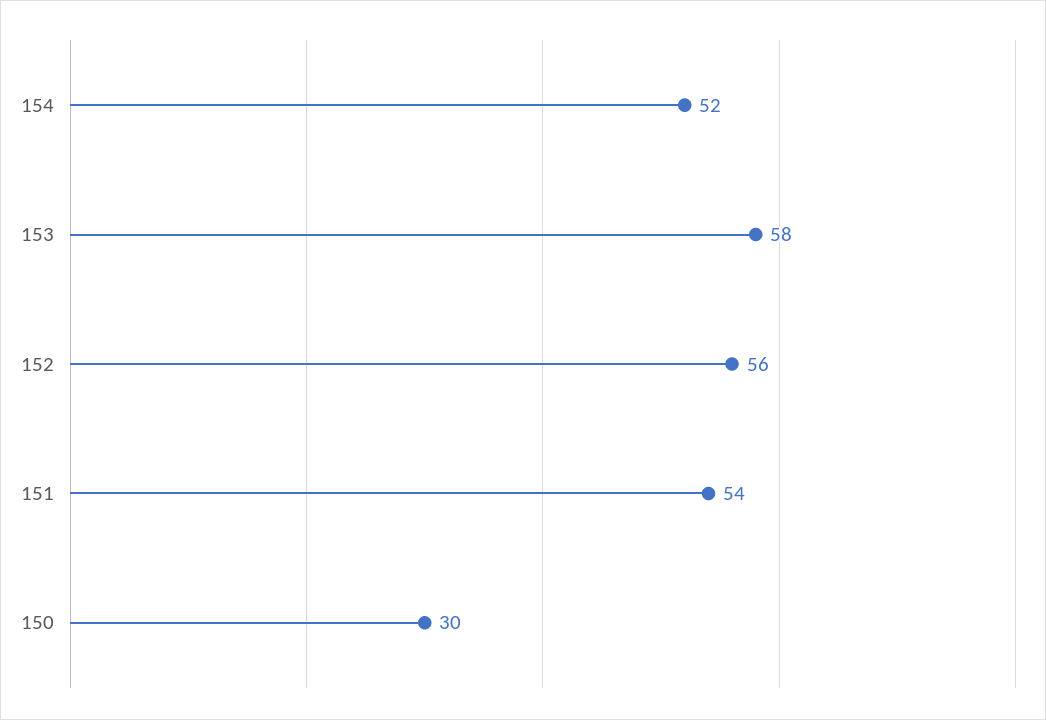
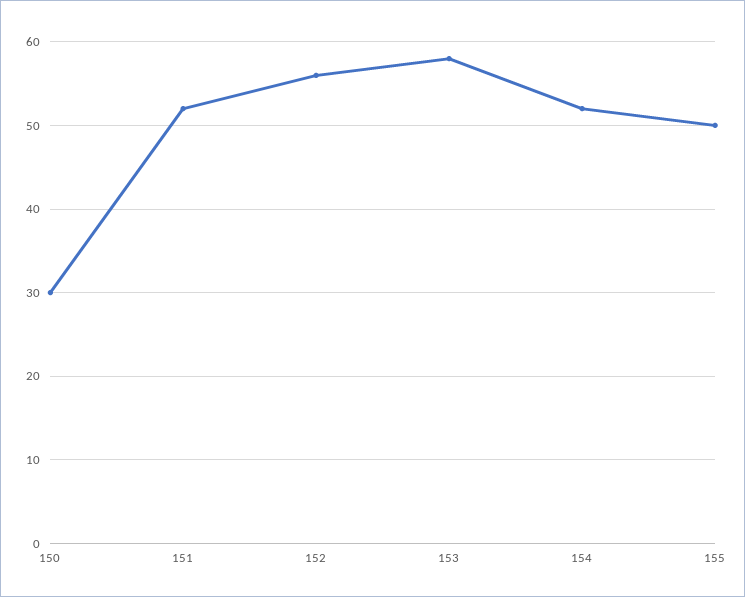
  {
    "154": 52,
    "153": 58,
    "152": 56,
-   "151": 54,
+   "151": 52,
-   "150": 30
+   "150": 30,
+   "155": 50
  }

